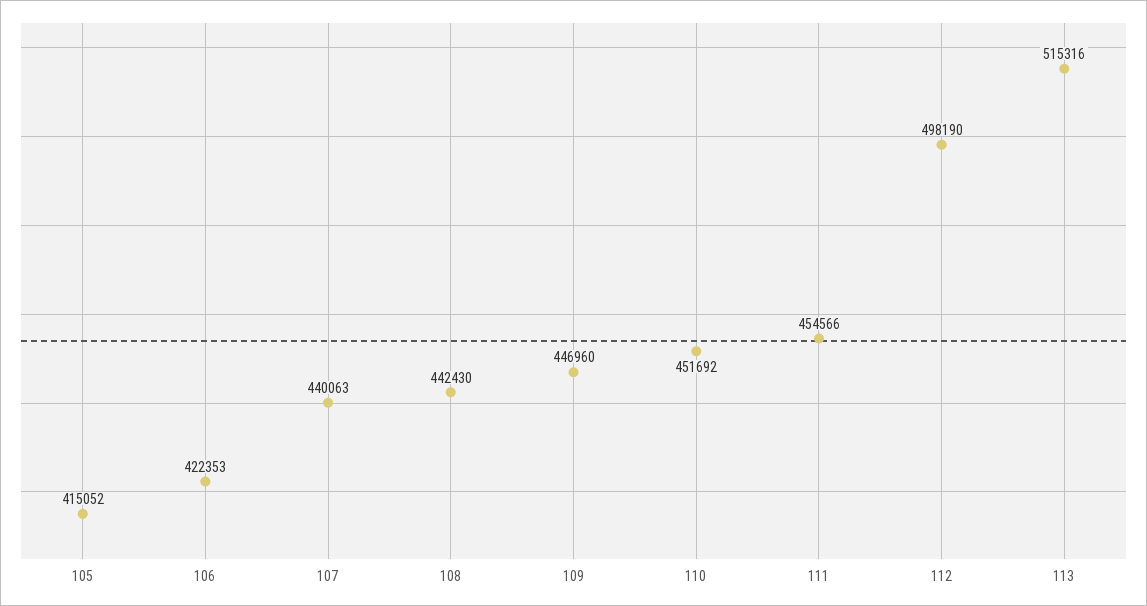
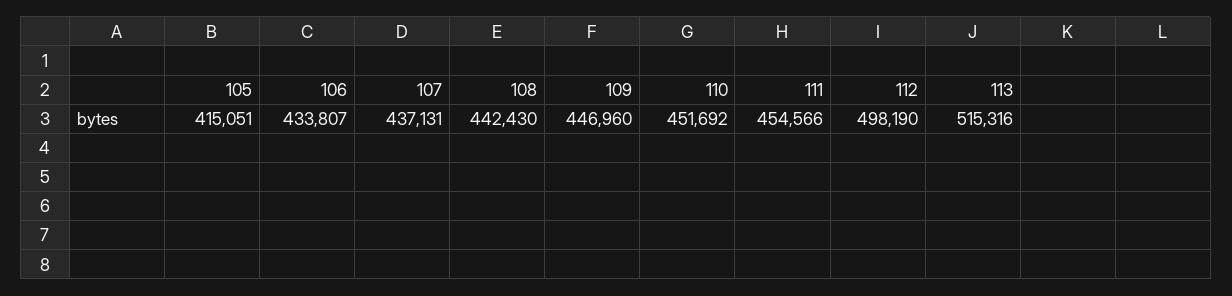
  {
-   "105": 415052,
+   "105": 415051,
-   "106": 422353,
+   "106": 433807,
-   "107": 440063,
+   "107": 437131,
    "108": 442430,
    "109": 446960,
    "110": 451692,
    "111": 454566,
    "112": 498190,
    "113": 515316
  }

